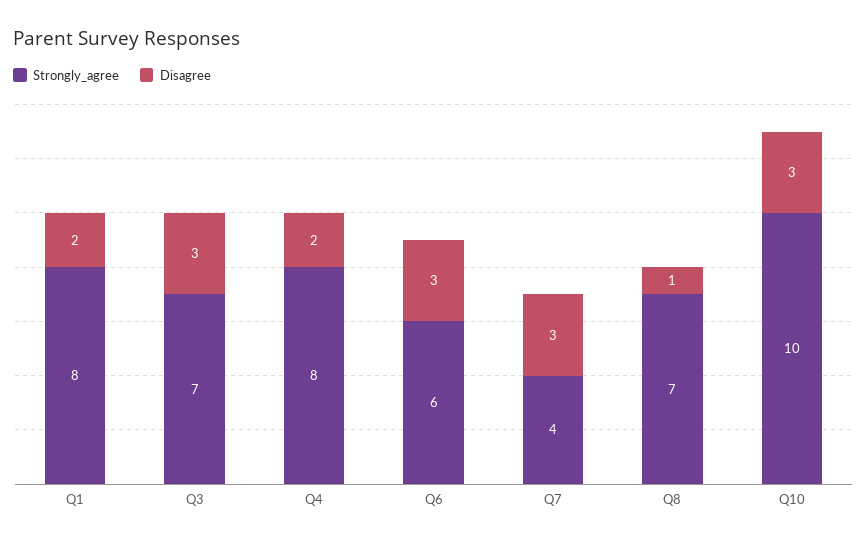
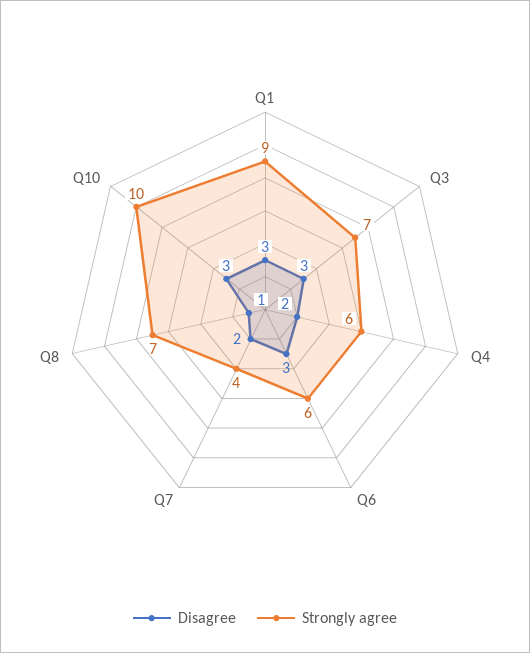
  {
    "Strongly_agree": {
-     "Q1": 8,
+     "Q1": 9,
      "Q3": 7,
-     "Q4": 8,
+     "Q4": 6,
      "Q6": 6,
      "Q7": 4,
      "Q8": 7,
      "Q10": 10
    },
    "Disagree": {
-     "Q1": 2,
+     "Q1": 3,
      "Q3": 3,
      "Q4": 2,
      "Q6": 3,
-     "Q7": 3,
+     "Q7": 2,
      "Q8": 1,
      "Q10": 3
    }
  }

